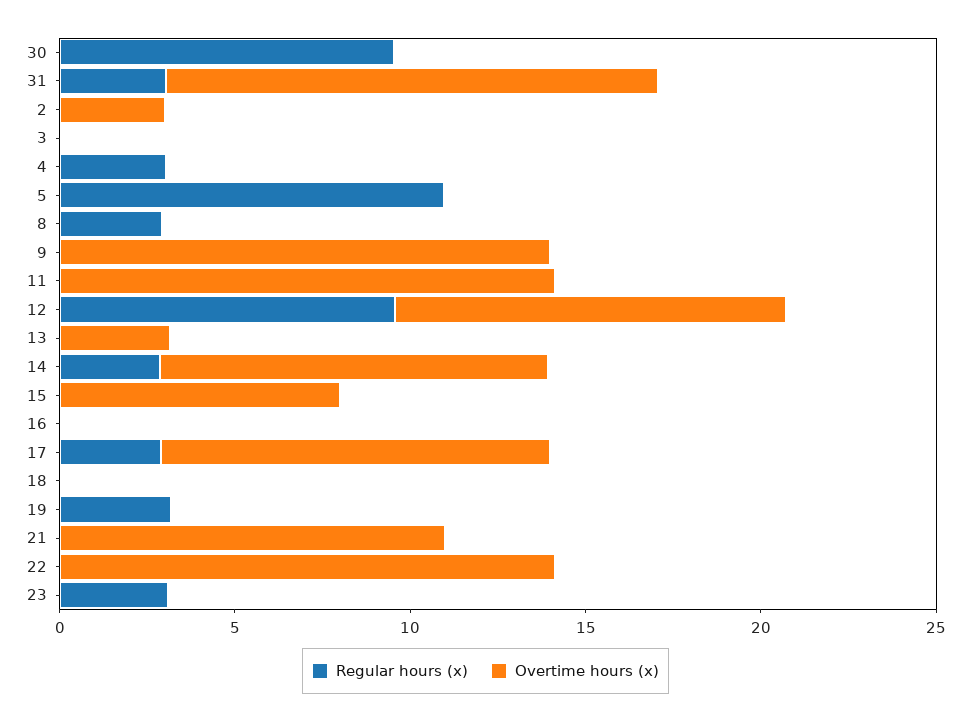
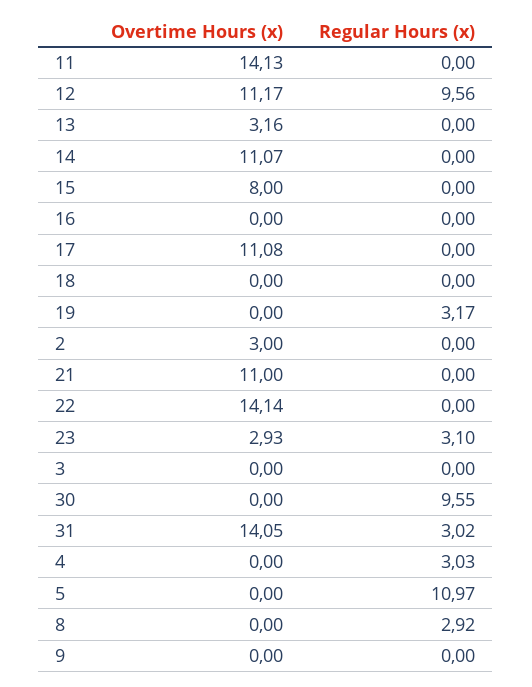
  {
    "Regular hours (x)": {
      "30": 9.55,
      "31": 3.02,
      "2": 0,
      "3": 0,
      "4": 3.03,
      "5": 10.97,
      "8": 2.92,
      "9": 0,
      "11": 0,
      "12": 9.56,
      "13": 0,
-     "14": 3,
+     "14": 0,
      "15": 0,
      "16": 0,
-     "17": 3,
+     "17": 0,
      "18": 0,
      "19": 3.17,
      "21": 0,
      "22": 0,
      "23": 3.1
    },
    "Overtime hours (x)": {
      "30": 0,
      "31": 14.05,
      "2": 3,
      "3": 0,
      "4": 0,
      "5": 0,
      "8": 0,
-     "9": 14,
+     "9": 0,
      "11": 14.13,
      "12": 11.17,
      "13": 3.16,
      "14": 11.07,
      "15": 8,
      "16": 0,
      "17": 11.08,
      "18": 0,
      "19": 0,
      "21": 11,
      "22": 14.14,
-     "23": 0
+     "23": 2.93
    }
  }

